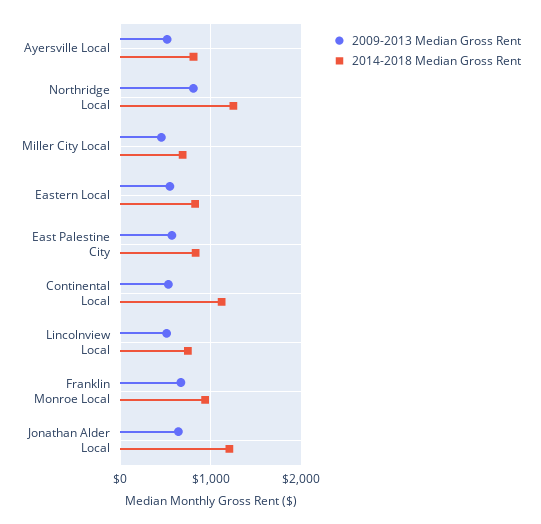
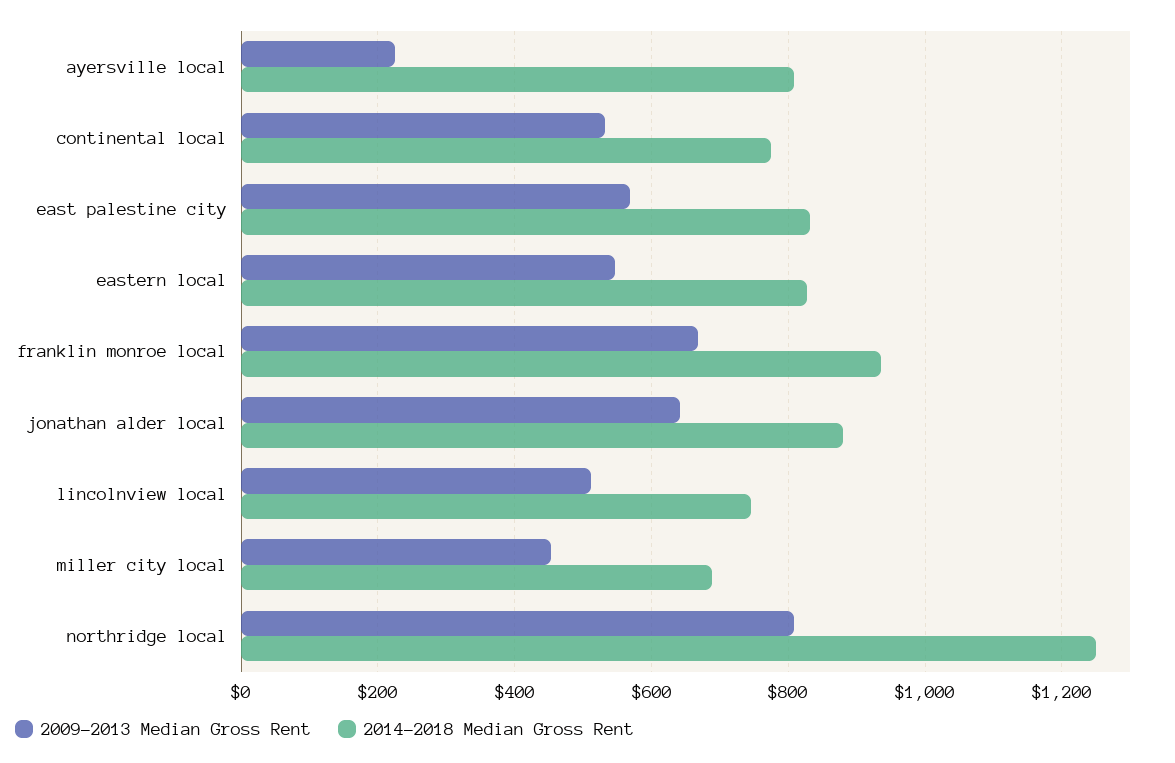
  {
    "2009-2013 Median Gross Rent": {
-     "Ayersville Local": 500,
+     "Ayersville Local": 220,
      "Northridge Local": 800,
      "Miller City Local": 460,
      "Eastern Local": 540,
      "East Palestine City": 560,
      "Continental Local": 540,
      "Lincolnview Local": 520,
      "Franklin Monroe Local": 660,
      "Jonathan Alder Local": 640
    },
    "2014-2018 Median Gross Rent": {
      "Ayersville Local": 800,
      "Northridge Local": 1260,
      "Miller City Local": 680,
      "Eastern Local": 820,
      "East Palestine City": 840,
-     "Continental Local": 1100,
+     "Continental Local": 780,
      "Lincolnview Local": 740,
      "Franklin Monroe Local": 940,
-     "Jonathan Alder Local": 1200
+     "Jonathan Alder Local": 880
    }
  }

